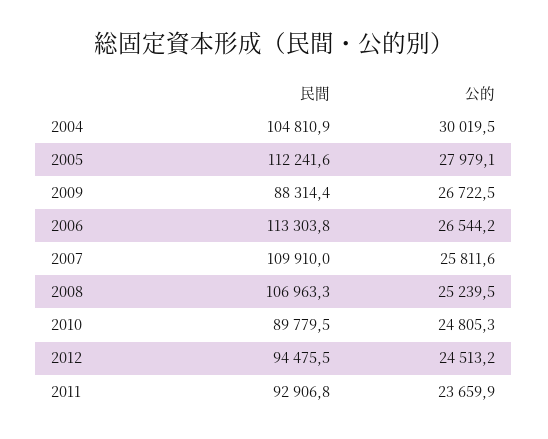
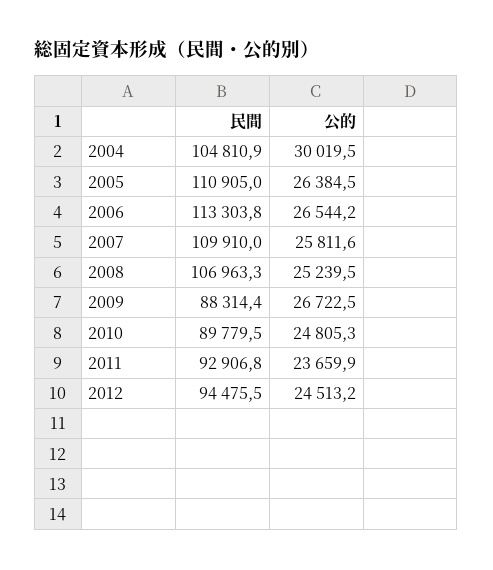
  {
    "民間": {
      "2004": 104810.9,
-     "2005": 112241.6,
+     "2005": 110905,
      "2009": 88314.4,
      "2006": 113303.8,
      "2007": 109910,
      "2008": 106963.3,
      "2010": 89779.5,
      "2012": 94475.5,
      "2011": 92906.8
    },
    "公的": {
      "2004": 30019.5,
-     "2005": 27979.1,
+     "2005": 26384.5,
      "2009": 26722.5,
      "2006": 26544.2,
      "2007": 25811.6,
      "2008": 25239.5,
      "2010": 24805.3,
      "2012": 24513.2,
      "2011": 23659.9
    }
  }

